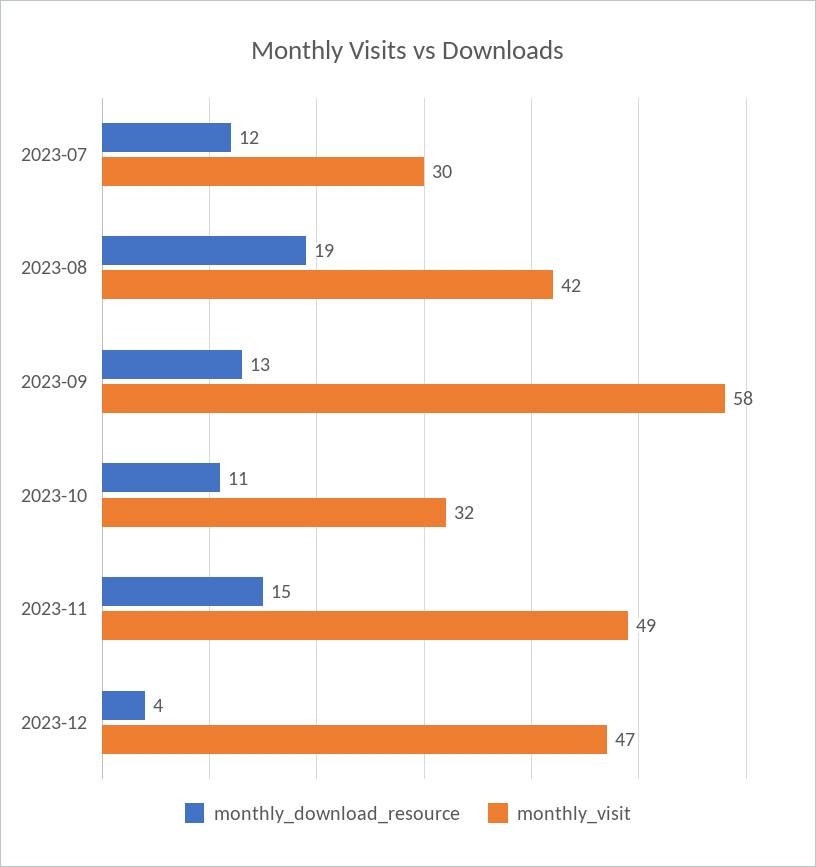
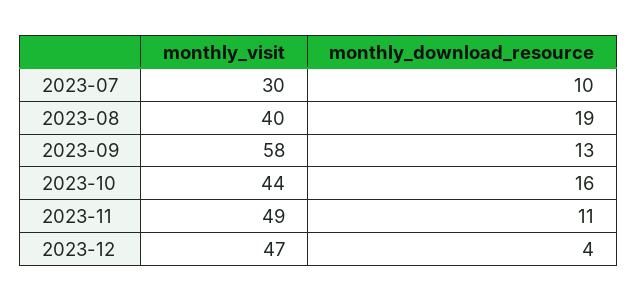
  {
    "monthly_download_resource": {
-     "2023-07": 12,
+     "2023-07": 10,
      "2023-08": 19,
      "2023-09": 13,
-     "2023-10": 11,
+     "2023-10": 16,
-     "2023-11": 15,
+     "2023-11": 11,
      "2023-12": 4
    },
    "monthly_visit": {
      "2023-07": 30,
-     "2023-08": 42,
+     "2023-08": 40,
      "2023-09": 58,
-     "2023-10": 32,
+     "2023-10": 44,
      "2023-11": 49,
      "2023-12": 47
    }
  }

